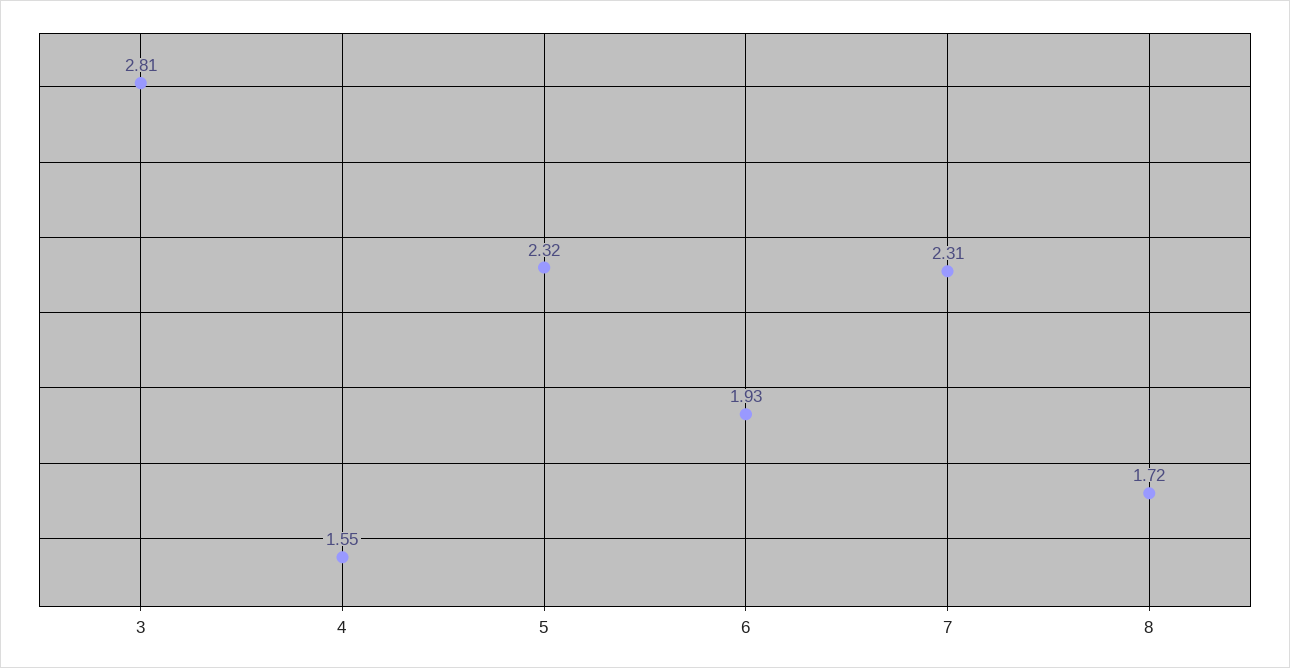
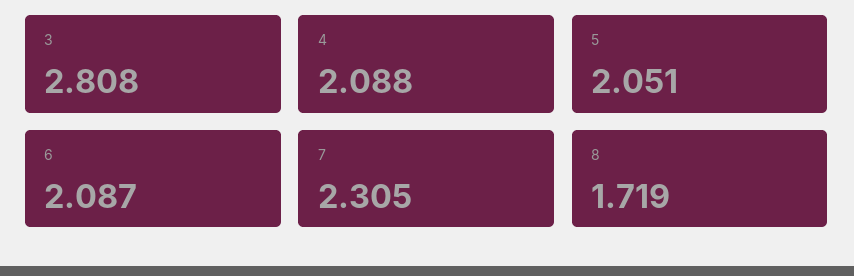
  {
    "3": 2.808,
-   "4": 1.55,
+   "4": 2.088,
-   "5": 2.32,
+   "5": 2.051,
-   "6": 1.93,
+   "6": 2.087,
    "7": 2.305,
    "8": 1.719
  }

